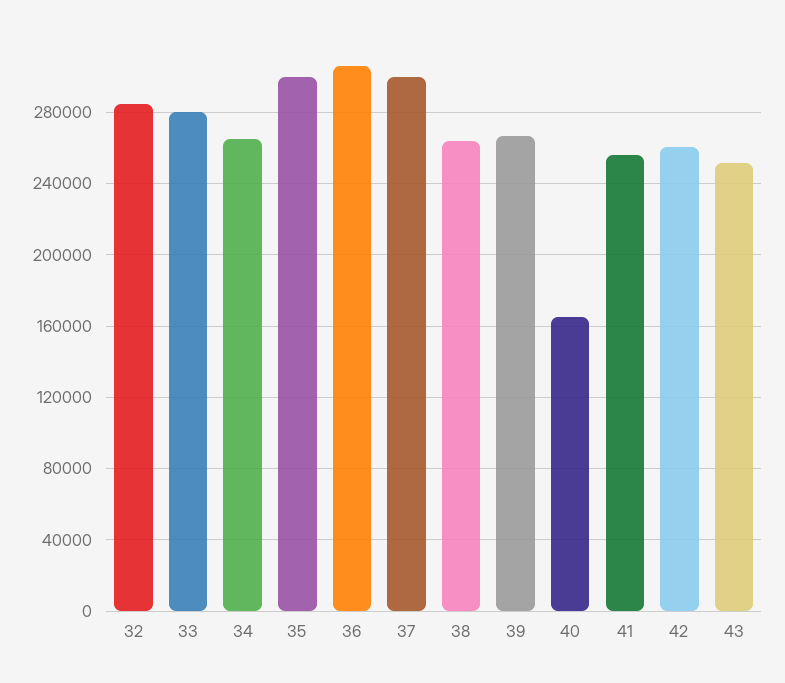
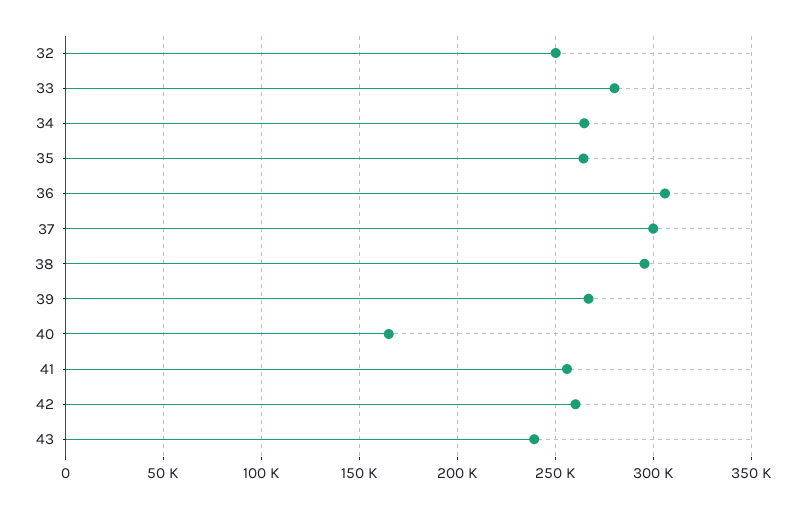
  {
-   "32": 285000,
+   "32": 250000,
    "33": 280000,
    "34": 265000,
-   "35": 300000,
+   "35": 265000,
    "36": 305000,
    "37": 300000,
-   "38": 265000,
+   "38": 295000,
    "39": 265000,
    "40": 165000,
    "41": 255000,
    "42": 260000,
-   "43": 250000
+   "43": 240000
  }

